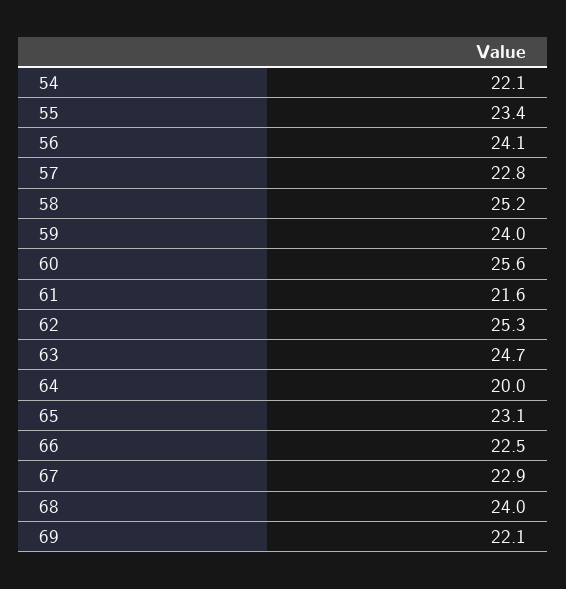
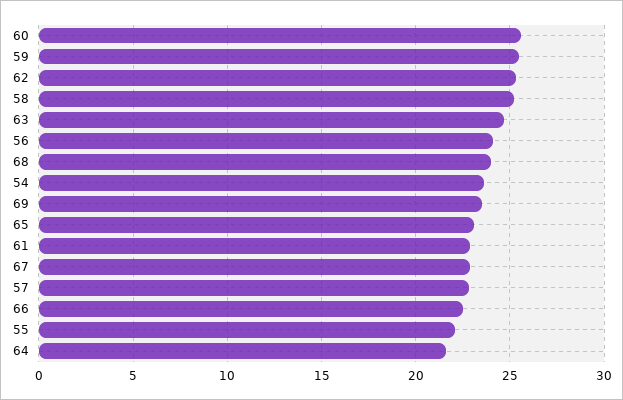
  {
-   "54": 22.1,
+   "54": 23.5,
-   "55": 23.4,
+   "55": 22,
    "56": 24.1,
    "57": 22.8,
    "58": 25.2,
-   "59": 24,
+   "59": 25.5,
    "60": 25.6,
-   "61": 21.6,
+   "61": 23,
    "62": 25.3,
    "63": 24.7,
-   "64": 20,
+   "64": 21.5,
    "65": 23.1,
    "66": 22.5,
    "67": 22.9,
    "68": 24,
-   "69": 22.1
+   "69": 23.5
  }

